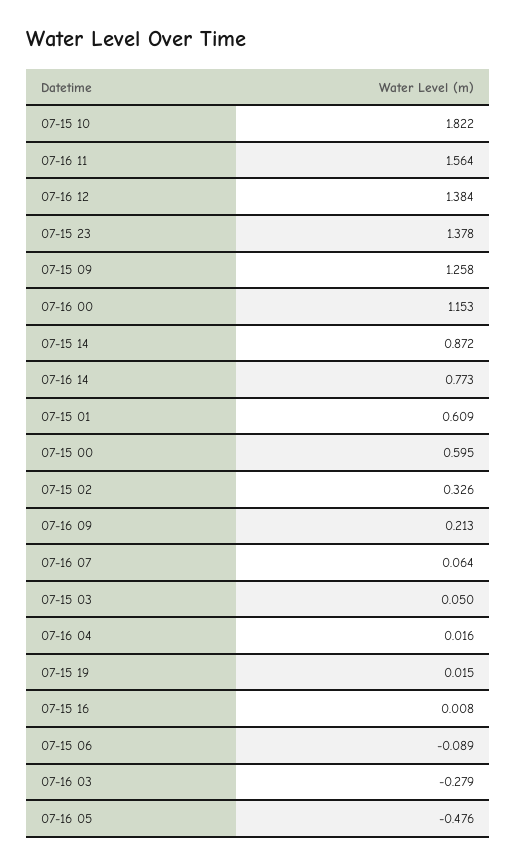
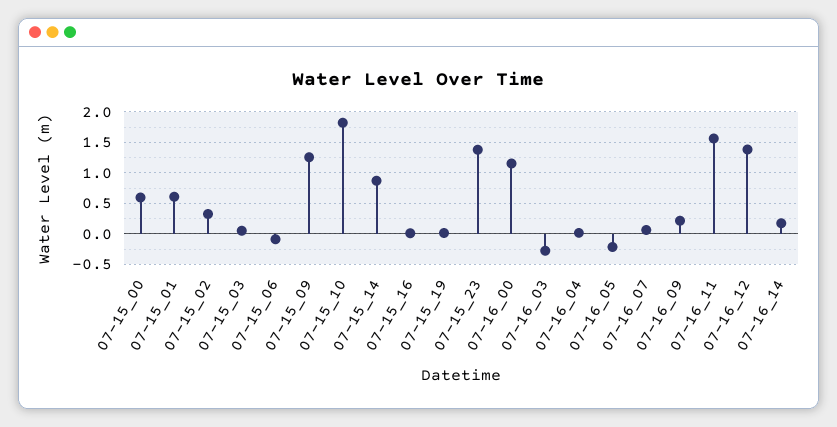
  {
    "07-15 10": 1.822,
    "07-16 11": 1.564,
    "07-16 12": 1.384,
    "07-15 23": 1.378,
    "07-15 09": 1.258,
    "07-16 00": 1.153,
    "07-15 14": 0.872,
-   "07-16 14": 0.773,
+   "07-16 14": 0.2,
    "07-15 01": 0.609,
    "07-15 00": 0.595,
    "07-15 02": 0.326,
    "07-16 09": 0.213,
    "07-16 07": 0.064,
    "07-15 03": 0.05,
    "07-16 04": 0.016,
    "07-15 19": 0.015,
    "07-15 16": 0.008,
    "07-15 06": -0.089,
    "07-16 03": -0.279,
-   "07-16 05": -0.476
+   "07-16 05": -0.2
  }

